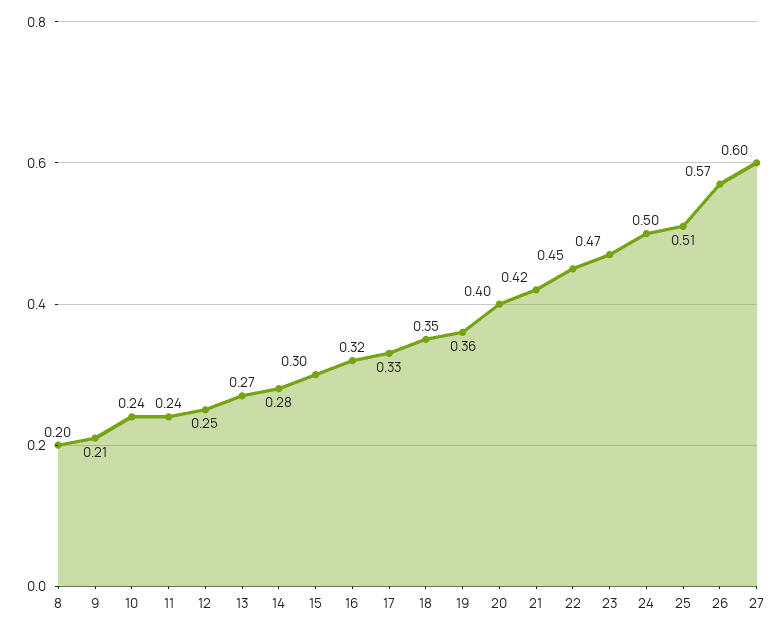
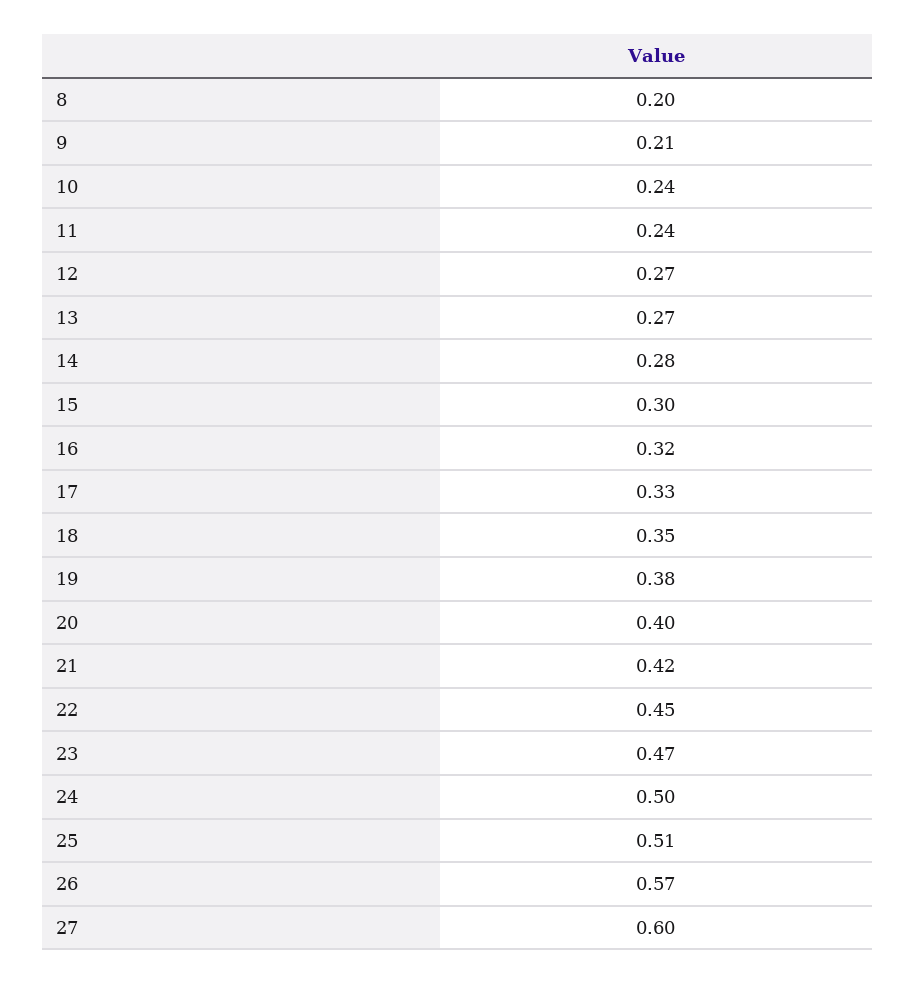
  {
    "8": 0.2,
    "9": 0.21,
    "10": 0.24,
    "11": 0.24,
-   "12": 0.25,
+   "12": 0.27,
    "13": 0.27,
    "14": 0.28,
    "15": 0.3,
    "16": 0.32,
    "17": 0.33,
    "18": 0.35,
-   "19": 0.36,
+   "19": 0.38,
    "20": 0.4,
    "21": 0.42,
    "22": 0.45,
    "23": 0.47,
    "24": 0.5,
    "25": 0.51,
    "26": 0.57,
    "27": 0.6
  }

